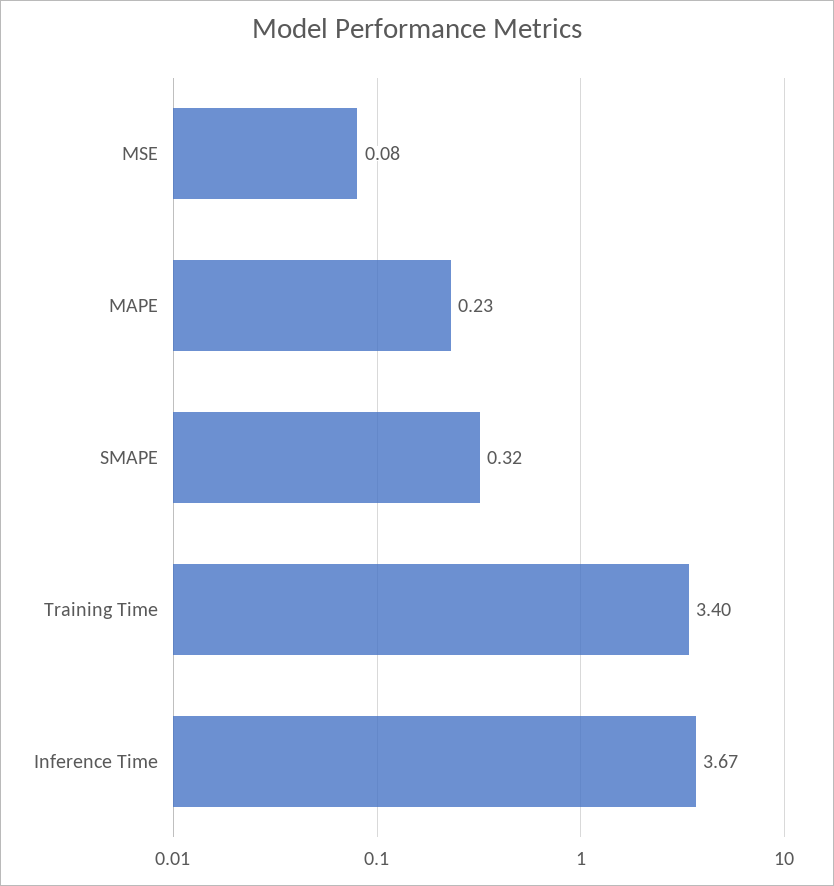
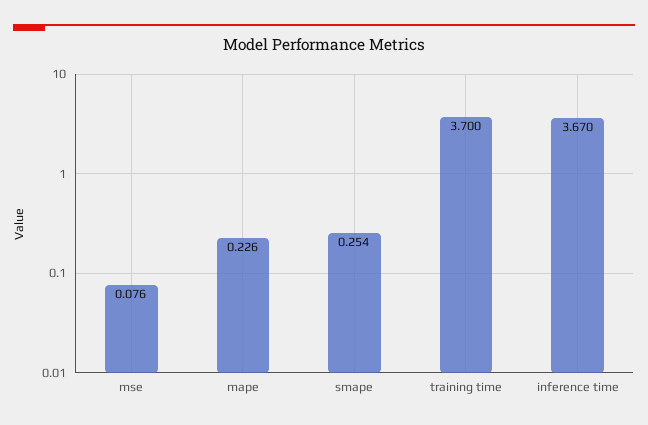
  {
    "MSE": 0.076,
    "MAPE": 0.226,
-   "SMAPE": 0.32,
+   "SMAPE": 0.254,
-   "Training Time": 3.4,
+   "Training Time": 3.7,
    "Inference Time": 3.67
  }

